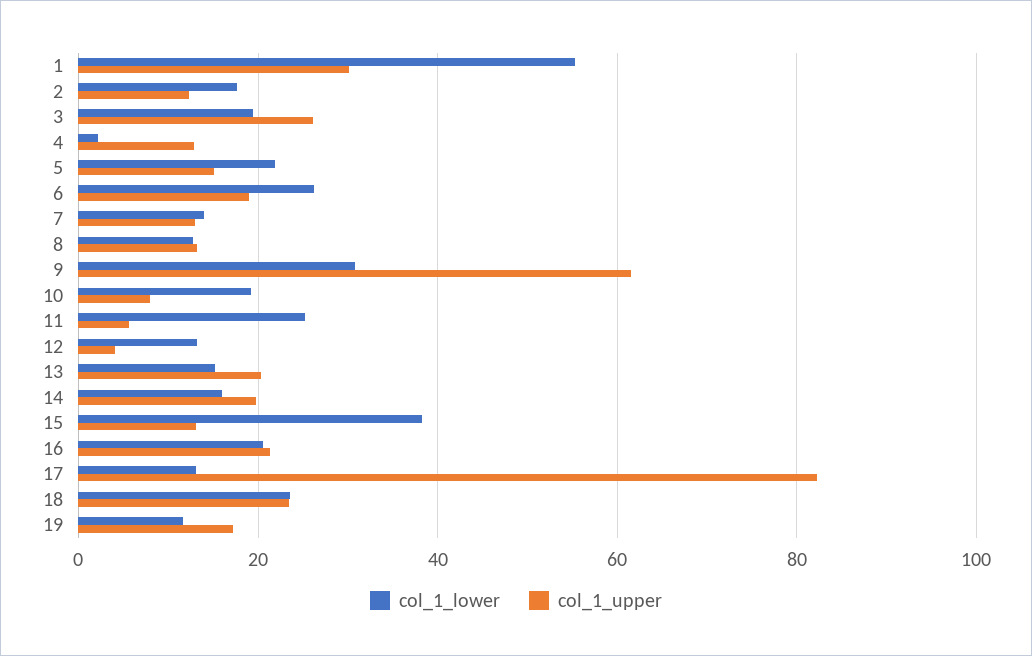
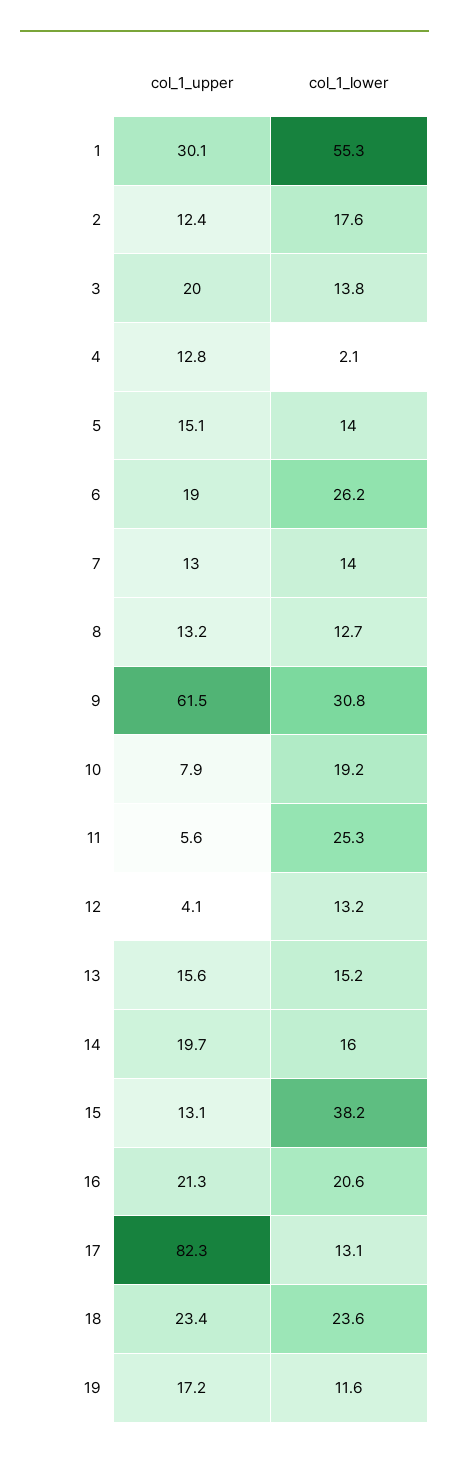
  {
    "col_1_lower": {
      "1": 55.3,
      "2": 17.6,
-     "3": 20,
+     "3": 13.8,
      "4": 2.1,
-     "5": 22,
+     "5": 14,
      "6": 26.2,
      "7": 14,
      "8": 12.7,
      "9": 30.8,
      "10": 19.2,
      "11": 25.3,
      "12": 13.2,
      "13": 15.2,
      "14": 16,
      "15": 38.2,
      "16": 20.6,
      "17": 13.1,
      "18": 23.6,
      "19": 11.6
    },
    "col_1_upper": {
      "1": 30.1,
      "2": 12.4,
-     "3": 26,
+     "3": 20,
      "4": 12.8,
      "5": 15.1,
      "6": 19,
      "7": 13,
      "8": 13.2,
      "9": 61.5,
      "10": 7.9,
      "11": 5.6,
      "12": 4.1,
-     "13": 20,
+     "13": 15.6,
      "14": 19.7,
      "15": 13.1,
      "16": 21.3,
      "17": 82.3,
      "18": 23.4,
      "19": 17.2
    }
  }

